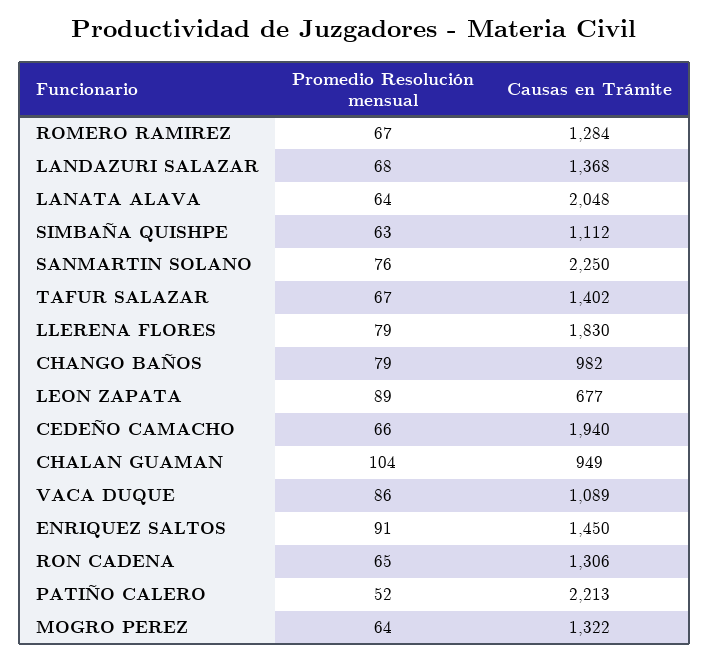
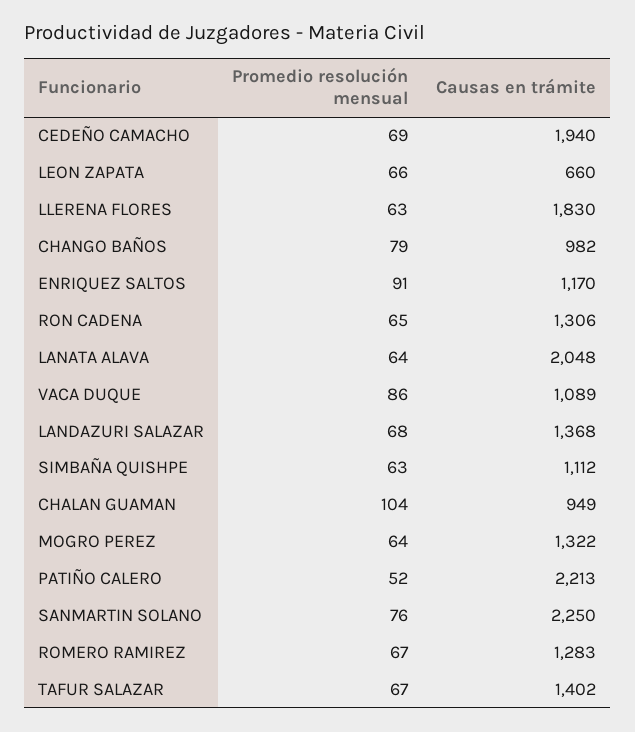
  {
    "Promedio Resolución mensual": {
      "ROMERO RAMIREZ": 67,
      "LANDAZURI SALAZAR": 68,
      "LANATA ALAVA": 64,
      "SIMBAÑA QUISHPE": 63,
      "SANMARTIN SOLANO": 76,
      "TAFUR SALAZAR": 67,
-     "LLERENA FLORES": 79,
+     "LLERENA FLORES": 63,
      "CHANGO BAÑOS": 79,
-     "LEON ZAPATA": 89,
+     "LEON ZAPATA": 66,
-     "CEDEÑO CAMACHO": 66,
+     "CEDEÑO CAMACHO": 69,
      "CHALAN GUAMAN": 104,
      "VACA DUQUE": 86,
      "ENRIQUEZ SALTOS": 91,
      "RON CADENA": 65,
      "PATIÑO CALERO": 52,
      "MOGRO PEREZ": 64
    },
    "Causas en Trámite": {
-     "ROMERO RAMIREZ": 1284,
+     "ROMERO RAMIREZ": 1283,
      "LANDAZURI SALAZAR": 1368,
      "LANATA ALAVA": 2048,
      "SIMBAÑA QUISHPE": 1112,
      "SANMARTIN SOLANO": 2250,
      "TAFUR SALAZAR": 1402,
      "LLERENA FLORES": 1830,
      "CHANGO BAÑOS": 982,
-     "LEON ZAPATA": 677,
+     "LEON ZAPATA": 660,
      "CEDEÑO CAMACHO": 1940,
      "CHALAN GUAMAN": 949,
      "VACA DUQUE": 1089,
-     "ENRIQUEZ SALTOS": 1450,
+     "ENRIQUEZ SALTOS": 1170,
      "RON CADENA": 1306,
      "PATIÑO CALERO": 2213,
      "MOGRO PEREZ": 1322
    }
  }

